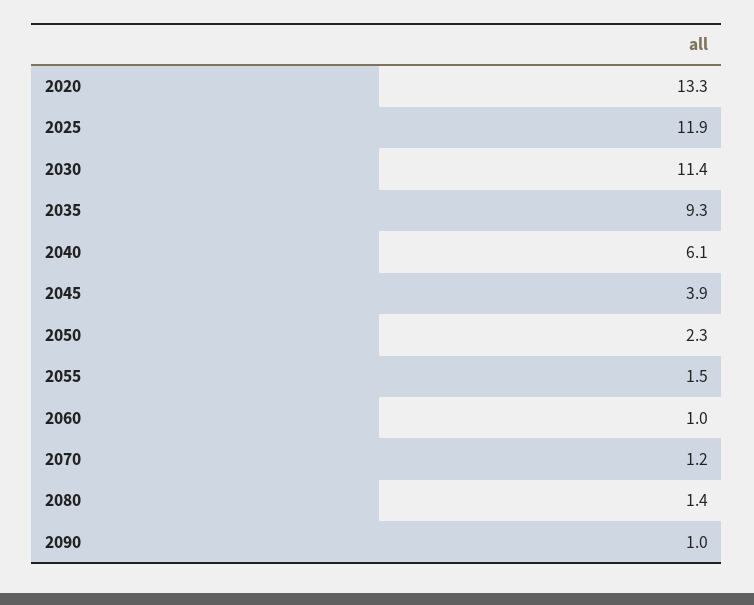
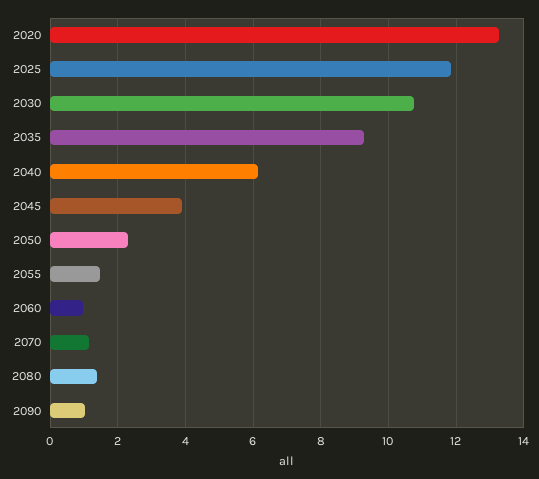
  {
    "2020": 13.3,
    "2025": 11.9,
-   "2030": 11.4,
+   "2030": 10.8,
    "2035": 9.3,
    "2040": 6.1,
    "2045": 3.9,
    "2050": 2.3,
    "2055": 1.5,
    "2060": 1,
    "2070": 1.2,
    "2080": 1.4,
    "2090": 1
  }

